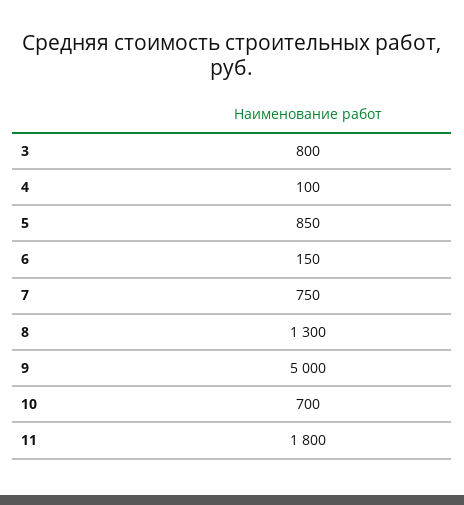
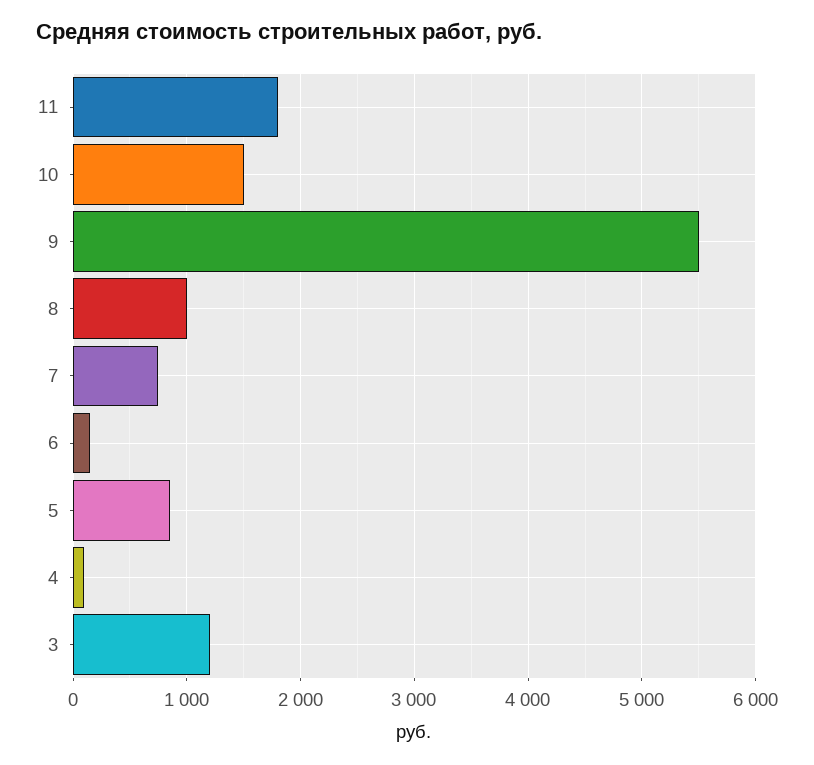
  {
-   "3": 800,
+   "3": 1200,
    "4": 100,
    "5": 850,
    "6": 150,
    "7": 750,
-   "8": 1300,
+   "8": 1000,
-   "9": 5000,
+   "9": 5500,
-   "10": 700,
+   "10": 1500,
    "11": 1800
  }

